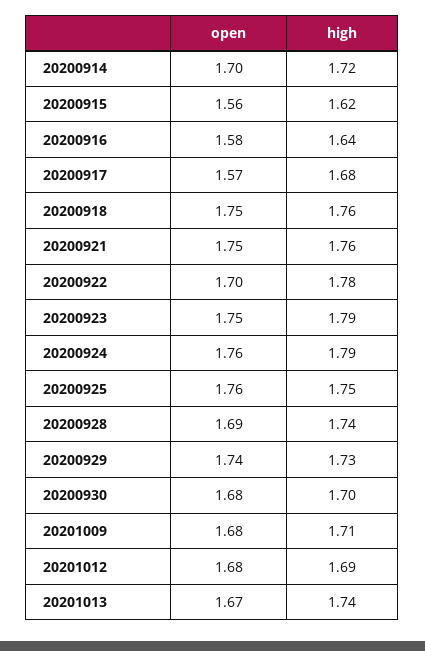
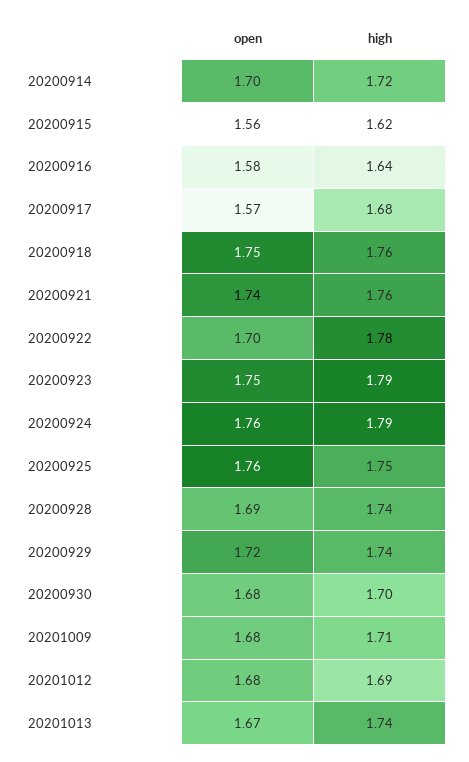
  {
    "open": {
      "20200914": 1.7,
      "20200915": 1.56,
      "20200916": 1.58,
      "20200917": 1.57,
      "20200918": 1.75,
-     "20200921": 1.75,
+     "20200921": 1.74,
      "20200922": 1.7,
      "20200923": 1.75,
      "20200924": 1.76,
      "20200925": 1.76,
      "20200928": 1.69,
-     "20200929": 1.74,
+     "20200929": 1.72,
      "20200930": 1.68,
      "20201009": 1.68,
      "20201012": 1.68,
      "20201013": 1.67
    },
    "high": {
      "20200914": 1.72,
      "20200915": 1.62,
      "20200916": 1.64,
      "20200917": 1.68,
      "20200918": 1.76,
      "20200921": 1.76,
      "20200922": 1.78,
      "20200923": 1.79,
      "20200924": 1.79,
      "20200925": 1.75,
      "20200928": 1.74,
-     "20200929": 1.73,
+     "20200929": 1.74,
      "20200930": 1.7,
      "20201009": 1.71,
      "20201012": 1.69,
      "20201013": 1.74
    }
  }

